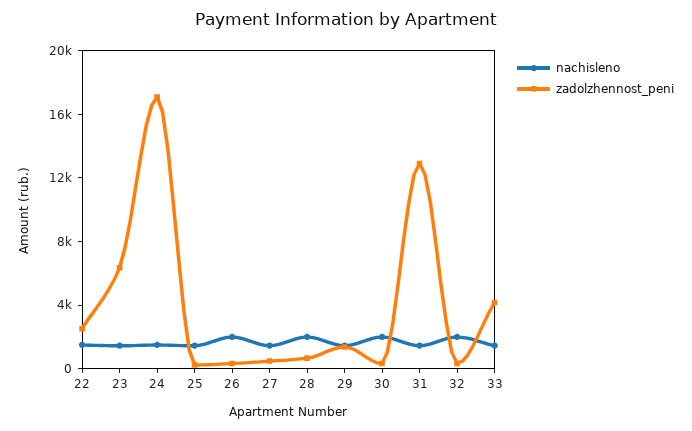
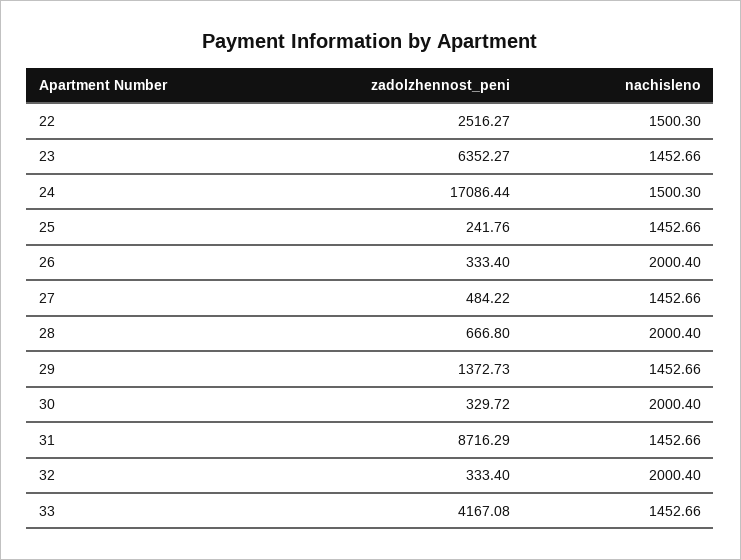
  {
    "nachisleno": {
      "22": 1500.3,
      "23": 1452.66,
      "24": 1500.3,
      "25": 1452.66,
      "26": 2000.4,
      "27": 1452.66,
      "28": 2000.4,
      "29": 1452.66,
      "30": 2000.4,
      "31": 1452.66,
      "32": 2000.4,
      "33": 1452.66
    },
    "zadolzhennost_peni": {
      "22": 2516.27,
      "23": 6352.27,
      "24": 17086.44,
      "25": 241.76,
      "26": 333.4,
      "27": 484.22,
      "28": 666.8,
      "29": 1372.73,
      "30": 329.72,
-     "31": 13000,
+     "31": 8716.29,
      "32": 333.4,
      "33": 4167.08
    }
  }

